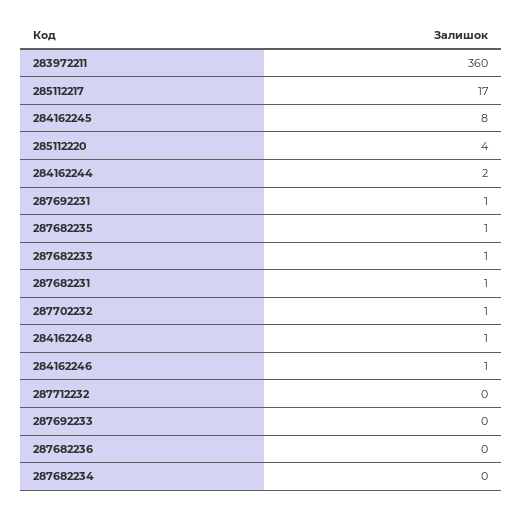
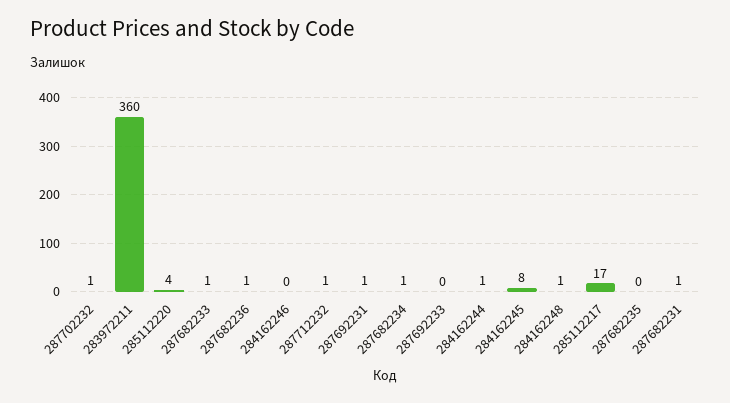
  {
    "283972211": 360,
    "285112217": 17,
    "284162245": 8,
    "285112220": 4,
-   "284162244": 2,
+   "284162244": 1,
    "287692231": 1,
-   "287682235": 1,
+   "287682235": 0,
    "287682233": 1,
    "287682231": 1,
    "287702232": 1,
    "284162248": 1,
-   "284162246": 1,
+   "284162246": 0,
-   "287712232": 0,
+   "287712232": 1,
    "287692233": 0,
-   "287682236": 0,
+   "287682236": 1,
-   "287682234": 0
+   "287682234": 1
  }

